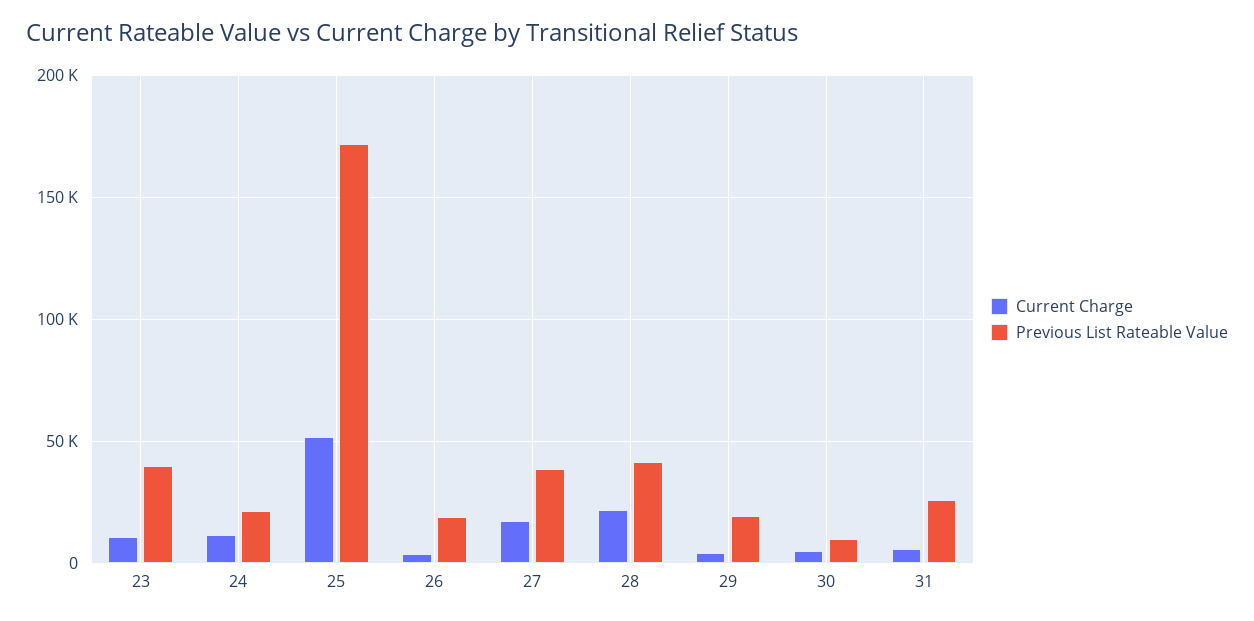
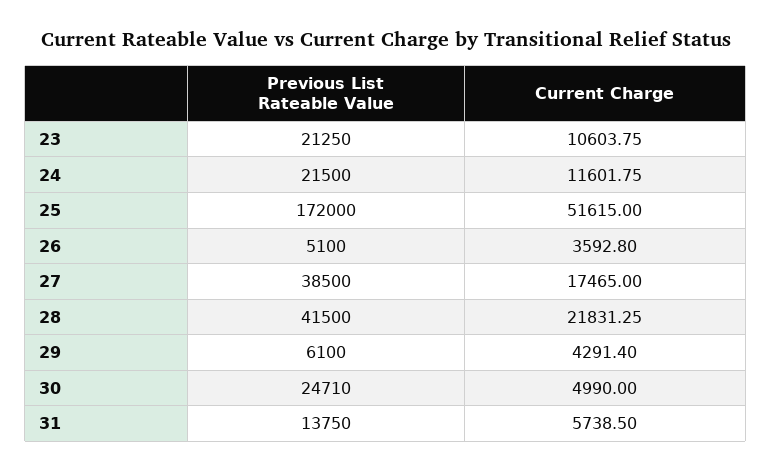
  {
    "Current Charge": {
      "23": 10603.75,
      "24": 11601.75,
      "25": 51615,
      "26": 3592.8,
      "27": 17465,
      "28": 21831.25,
      "29": 4291.4,
      "30": 4990,
      "31": 5738.5
    },
    "Previous List Rateable Value": {
-     "23": 40000,
+     "23": 21250,
      "24": 21500,
      "25": 172000,
-     "26": 20000,
+     "26": 5100,
      "27": 38500,
      "28": 41500,
-     "29": 20000,
+     "29": 6100,
-     "30": 10000,
+     "30": 24710,
-     "31": 25000
+     "31": 13750
    }
  }

